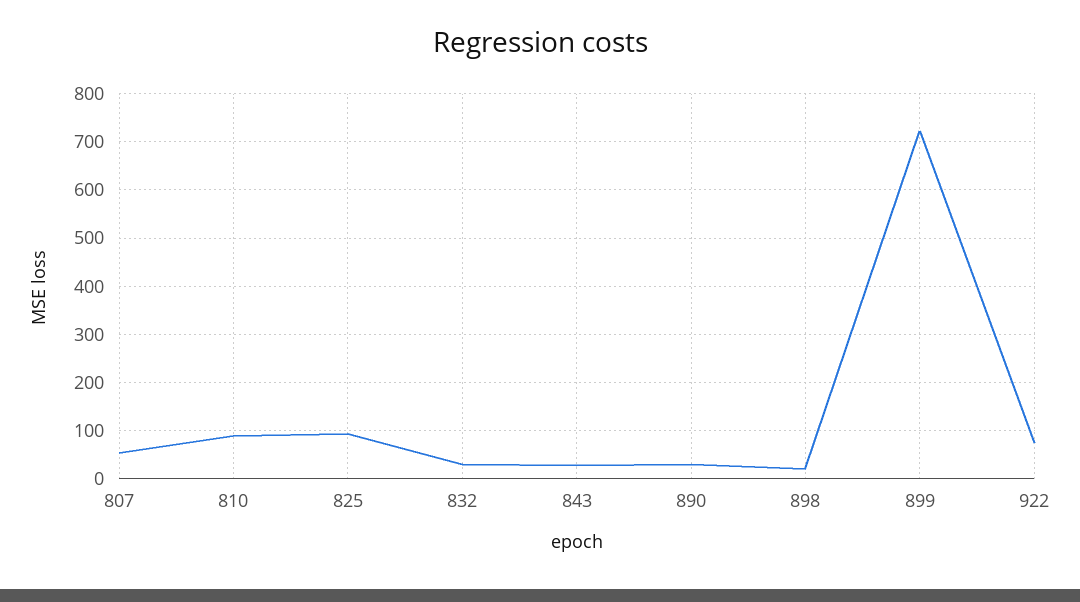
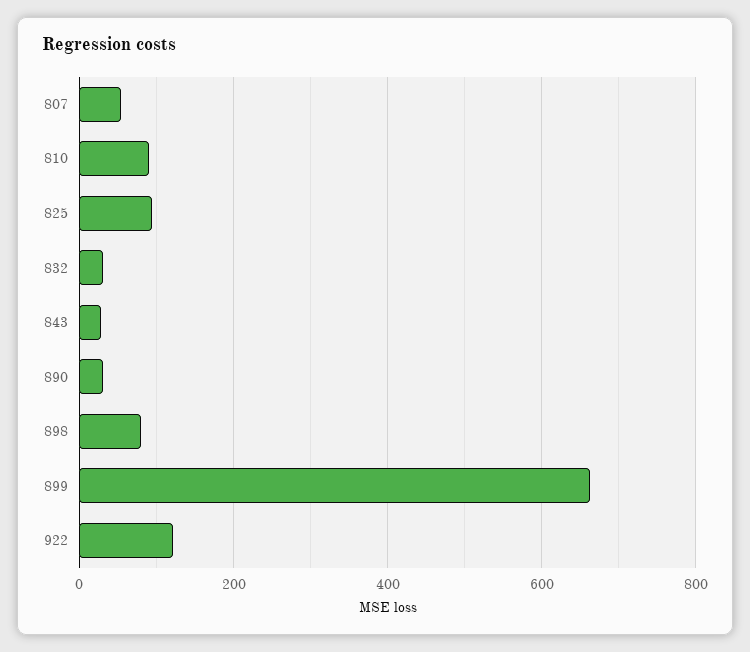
  {
    "807": 60,
    "810": 100,
    "825": 100,
    "832": 40,
    "843": 20,
    "890": 40,
-   "898": 20,
+   "898": 80,
-   "899": 720,
+   "899": 660,
-   "922": 80
+   "922": 120
  }

